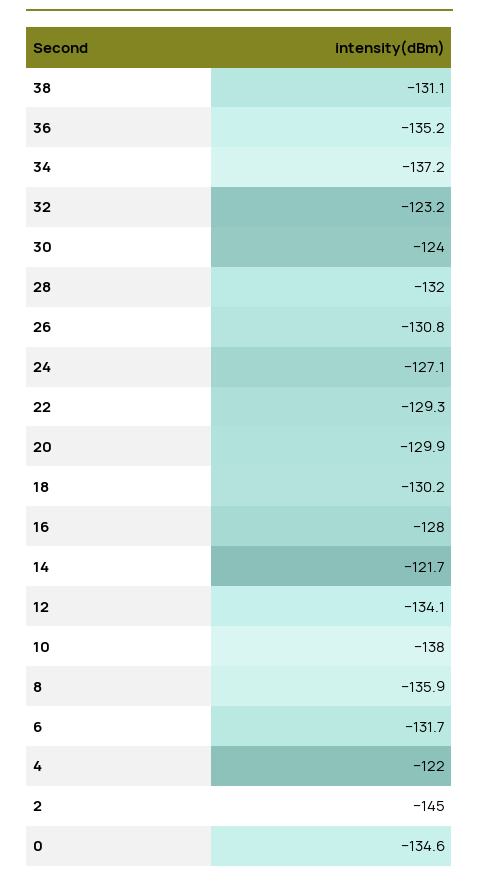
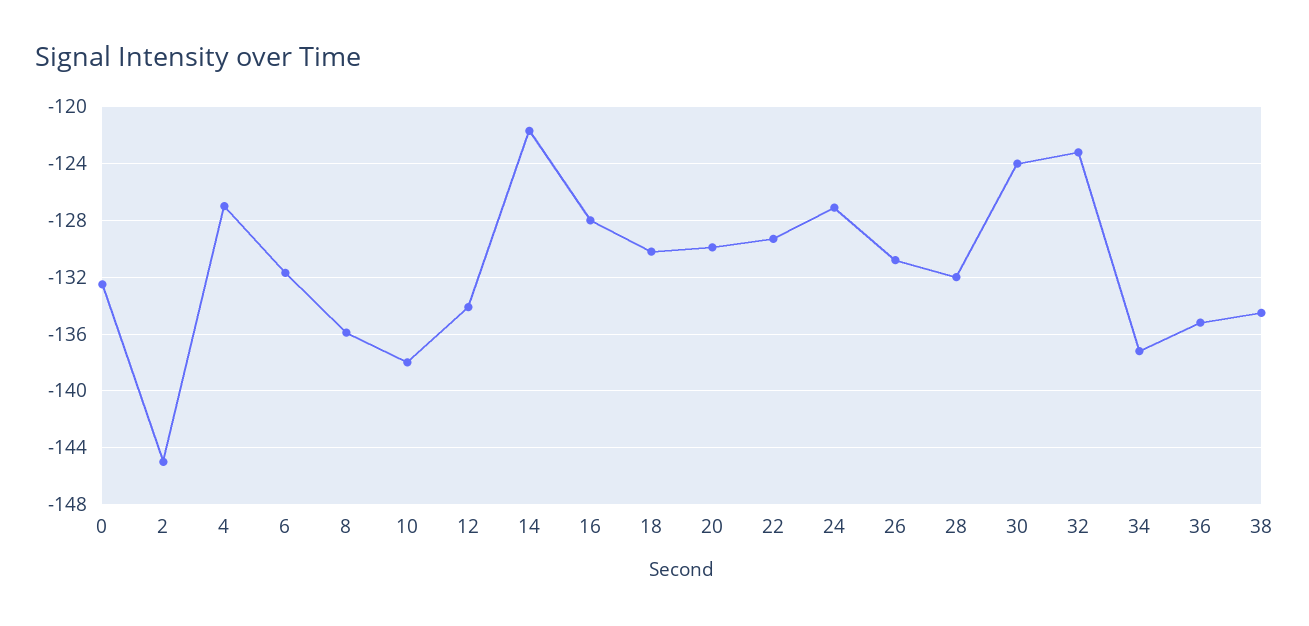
  {
-   "38": -131.1,
+   "38": -134.5,
    "36": -135.2,
    "34": -137.2,
    "32": -123.2,
    "30": -124,
    "28": -132,
    "26": -130.8,
    "24": -127.1,
    "22": -129.3,
    "20": -129.9,
    "18": -130.2,
    "16": -128,
    "14": -121.7,
    "12": -134.1,
    "10": -138,
    "8": -135.9,
    "6": -131.7,
-   "4": -122,
+   "4": -127,
    "2": -145,
-   "0": -134.6
+   "0": -132.5
  }

